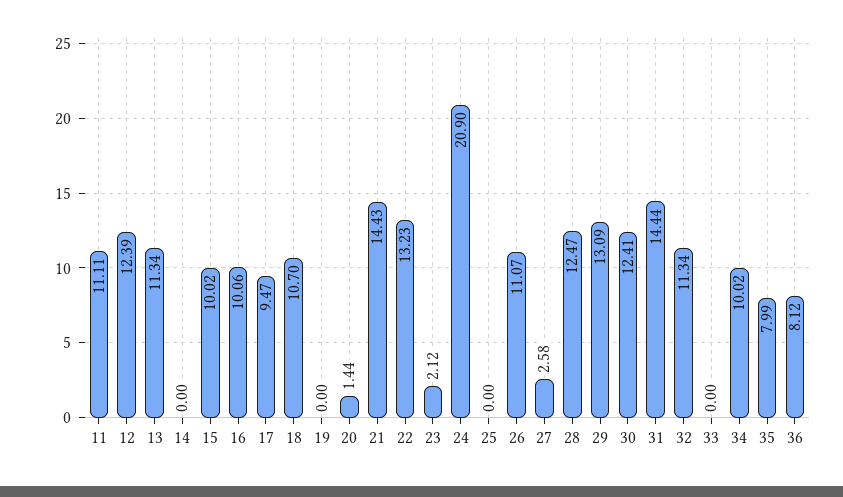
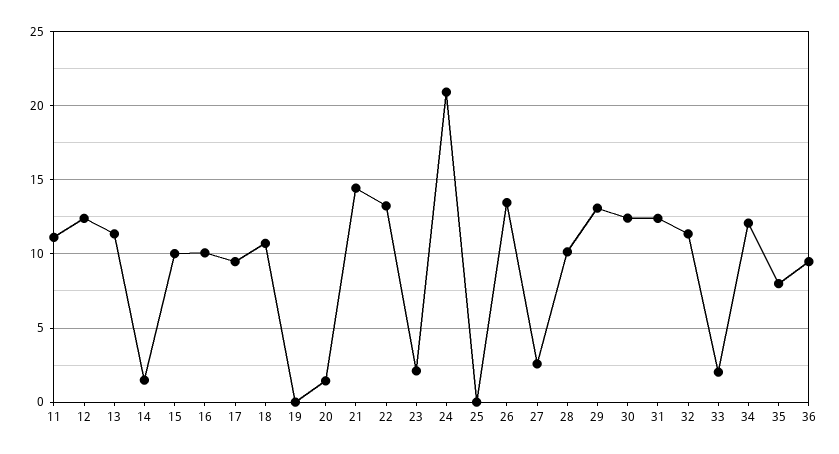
  {
    "11": 11.11,
    "12": 12.39,
    "13": 11.34,
-   "14": 0,
+   "14": 1.5,
    "15": 10.02,
    "16": 10.06,
    "17": 9.47,
    "18": 10.7,
    "19": 0,
    "20": 1.44,
    "21": 14.43,
    "22": 13.23,
    "23": 2.12,
    "24": 20.9,
    "25": 0,
-   "26": 11.07,
+   "26": 13.5,
    "27": 2.58,
-   "28": 12.47,
+   "28": 10,
    "29": 13.09,
    "30": 12.41,
-   "31": 14.44,
+   "31": 12.5,
    "32": 11.34,
-   "33": 0,
+   "33": 2,
-   "34": 10.02,
+   "34": 12,
    "35": 7.99,
-   "36": 8.12
+   "36": 9.5
  }

